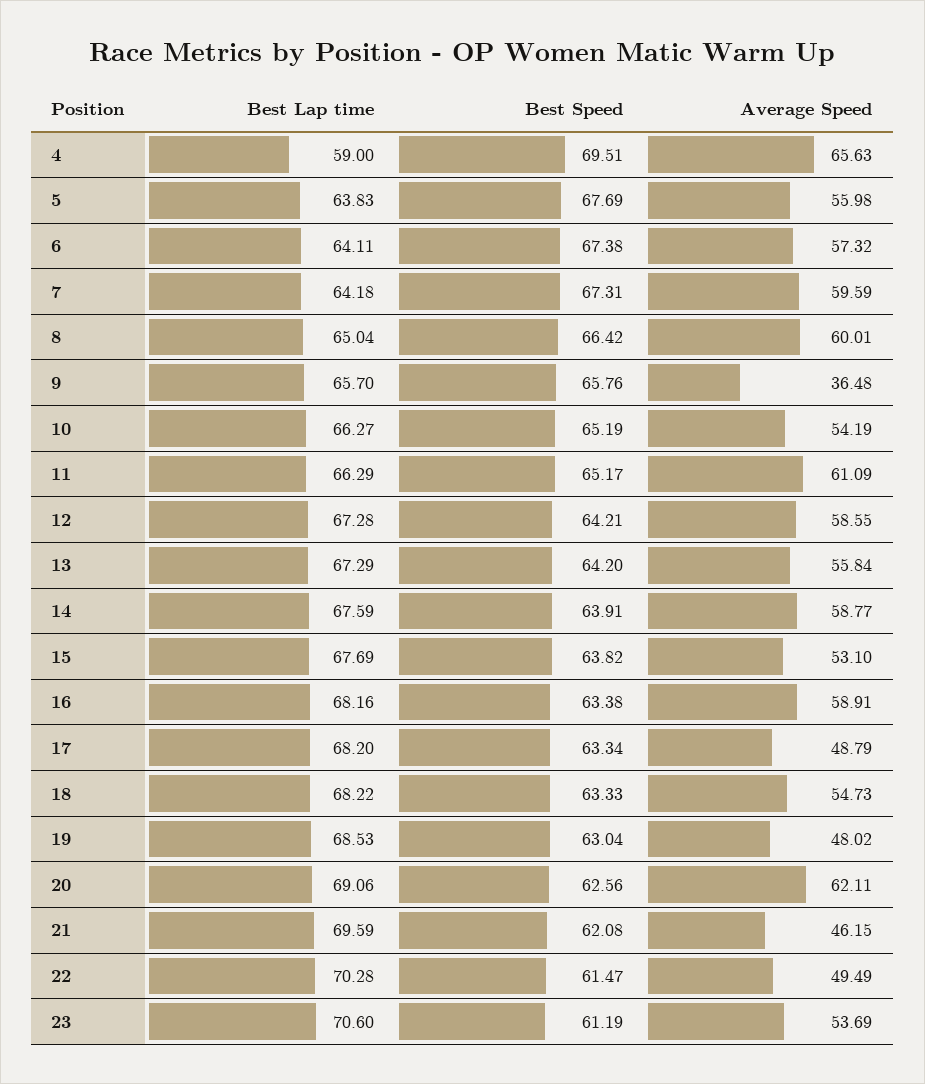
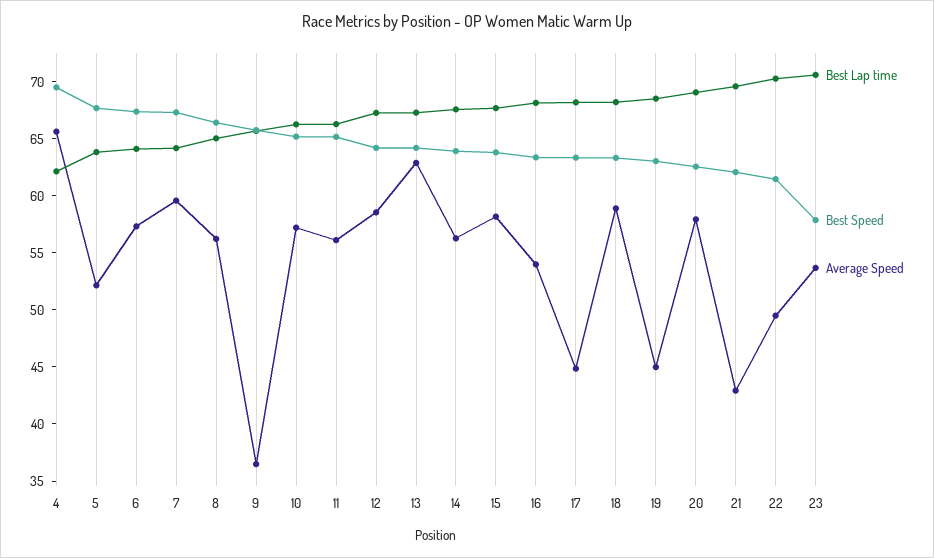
  {
    "Best Lap time": {
-     "4": 59,
+     "4": 62,
      "5": 63.83,
      "6": 64.11,
      "7": 64.18,
      "8": 65.04,
      "9": 65.7,
      "10": 66.27,
      "11": 66.29,
      "12": 67.28,
      "13": 67.29,
      "14": 67.59,
      "15": 67.69,
      "16": 68.16,
      "17": 68.2,
      "18": 68.22,
      "19": 68.53,
      "20": 69.06,
      "21": 69.59,
      "22": 70.28,
      "23": 70.6
    },
    "Best Speed": {
      "4": 69.51,
      "5": 67.69,
      "6": 67.38,
      "7": 67.31,
      "8": 66.42,
      "9": 65.76,
      "10": 65.19,
      "11": 65.17,
      "12": 64.21,
      "13": 64.2,
      "14": 63.91,
      "15": 63.82,
      "16": 63.38,
      "17": 63.34,
      "18": 63.33,
      "19": 63.04,
      "20": 62.56,
      "21": 62.08,
      "22": 61.47,
-     "23": 61.19
+     "23": 58
    },
    "Average Speed": {
      "4": 65.63,
-     "5": 55.98,
+     "5": 52,
      "6": 57.32,
      "7": 59.59,
-     "8": 60.01,
+     "8": 56,
      "9": 36.48,
-     "10": 54.19,
+     "10": 57,
-     "11": 61.09,
+     "11": 56,
      "12": 58.55,
-     "13": 55.84,
+     "13": 63,
-     "14": 58.77,
+     "14": 56,
-     "15": 53.1,
+     "15": 58,
-     "16": 58.91,
+     "16": 54,
-     "17": 48.79,
+     "17": 45,
-     "18": 54.73,
+     "18": 59,
-     "19": 48.02,
+     "19": 45,
-     "20": 62.11,
+     "20": 58,
-     "21": 46.15,
+     "21": 43,
      "22": 49.49,
      "23": 53.69
    }
  }

